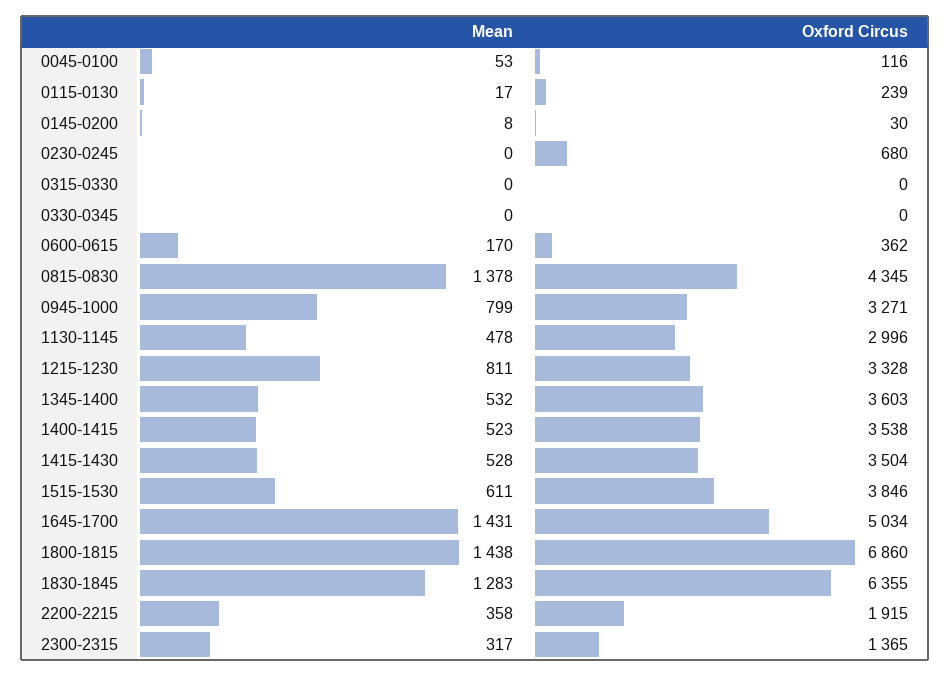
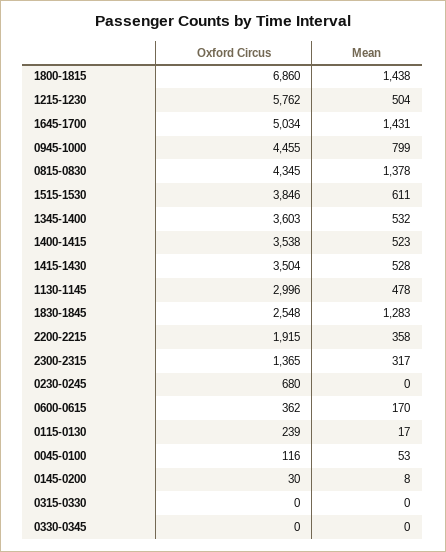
  {
    "Mean": {
      "0045-0100": 53,
      "0115-0130": 17,
      "0145-0200": 8,
      "0230-0245": 0,
      "0315-0330": 0,
      "0330-0345": 0,
      "0600-0615": 170,
      "0815-0830": 1378,
      "0945-1000": 799,
      "1130-1145": 478,
-     "1215-1230": 811,
+     "1215-1230": 504,
      "1345-1400": 532,
      "1400-1415": 523,
      "1415-1430": 528,
      "1515-1530": 611,
      "1645-1700": 1431,
      "1800-1815": 1438,
      "1830-1845": 1283,
      "2200-2215": 358,
      "2300-2315": 317
    },
    "Oxford Circus": {
      "0045-0100": 116,
      "0115-0130": 239,
      "0145-0200": 30,
      "0230-0245": 680,
      "0315-0330": 0,
      "0330-0345": 0,
      "0600-0615": 362,
      "0815-0830": 4345,
-     "0945-1000": 3271,
+     "0945-1000": 4455,
      "1130-1145": 2996,
-     "1215-1230": 3328,
+     "1215-1230": 5762,
      "1345-1400": 3603,
      "1400-1415": 3538,
      "1415-1430": 3504,
      "1515-1530": 3846,
      "1645-1700": 5034,
      "1800-1815": 6860,
-     "1830-1845": 6355,
+     "1830-1845": 2548,
      "2200-2215": 1915,
      "2300-2315": 1365
    }
  }

